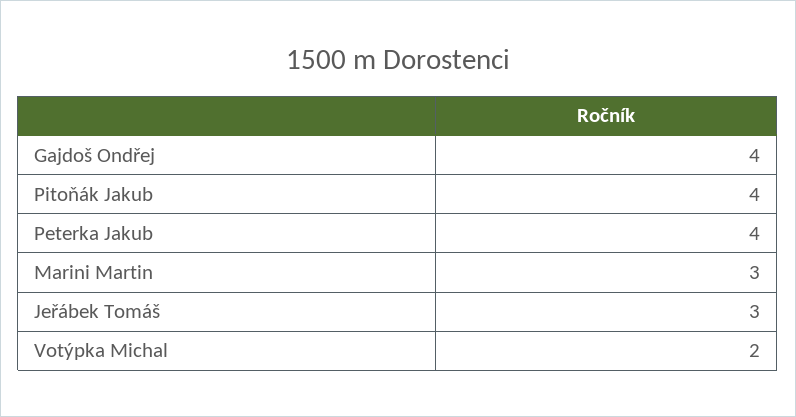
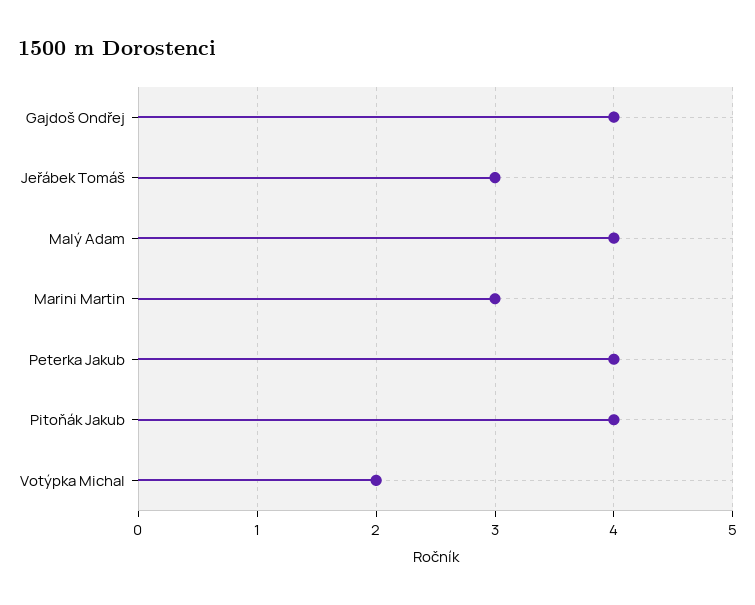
  {
    "Gajdoš Ondřej": 4,
    "Pitoňák Jakub": 4,
    "Peterka Jakub": 4,
    "Marini Martin": 3,
    "Jeřábek Tomáš": 3,
-   "Votýpka Michal": 2
+   "Votýpka Michal": 2,
+   "Malý Adam": 4
  }

